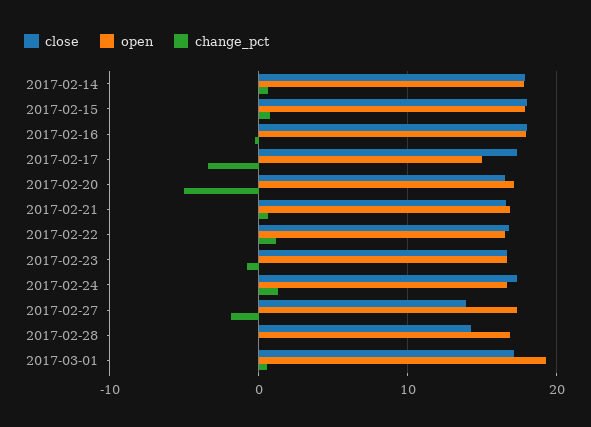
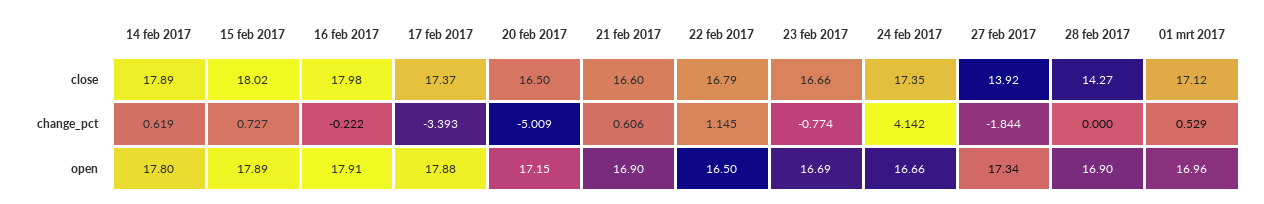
  {
    "close": {
      "2017-02-14": 17.89,
      "2017-02-15": 18.02,
      "2017-02-16": 17.98,
      "2017-02-17": 17.37,
      "2017-02-20": 16.5,
      "2017-02-21": 16.6,
      "2017-02-22": 16.79,
      "2017-02-23": 16.66,
      "2017-02-24": 17.35,
      "2017-02-27": 13.92,
      "2017-02-28": 14.27,
      "2017-03-01": 17.12
    },
    "open": {
      "2017-02-14": 17.8,
      "2017-02-15": 17.89,
      "2017-02-16": 17.91,
-     "2017-02-17": 15,
+     "2017-02-17": 17.88,
      "2017-02-20": 17.15,
      "2017-02-21": 16.9,
      "2017-02-22": 16.5,
      "2017-02-23": 16.69,
      "2017-02-24": 16.66,
      "2017-02-27": 17.34,
      "2017-02-28": 16.9,
-     "2017-03-01": 19
+     "2017-03-01": 16.96
    },
    "change_pct": {
      "2017-02-14": 0.619,
      "2017-02-15": 0.727,
      "2017-02-16": -0.222,
      "2017-02-17": -3.393,
      "2017-02-20": -5.009,
      "2017-02-21": 0.606,
      "2017-02-22": 1.145,
      "2017-02-23": -0.774,
-     "2017-02-24": 1,
+     "2017-02-24": 4.142,
      "2017-02-27": -1.844,
      "2017-02-28": 0,
      "2017-03-01": 0.529
    }
  }

